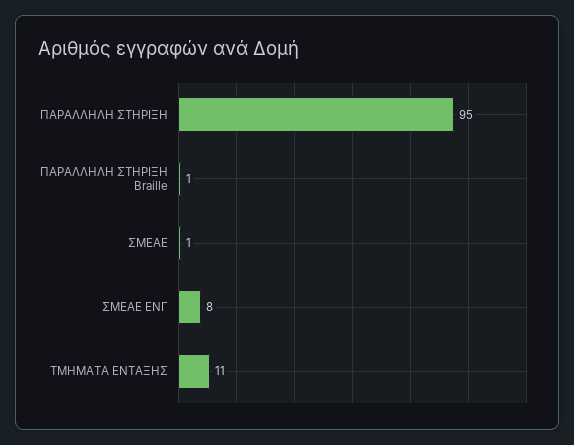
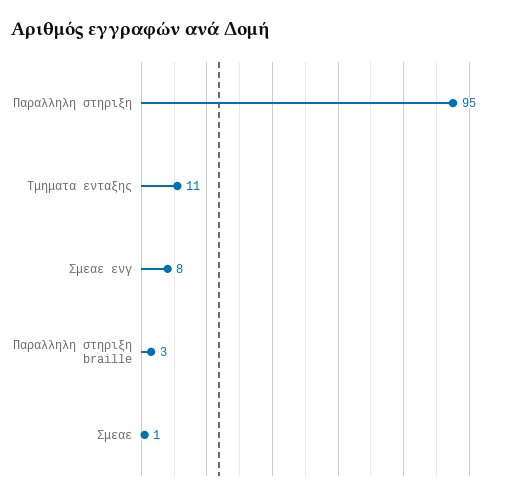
  {
    "ΠΑΡΑΛΛΗΛΗ ΣΤΗΡΙΞΗ": 95,
-   "ΠΑΡΑΛΛΗΛΗ ΣΤΗΡΙΞΗ Braille": 1,
+   "ΠΑΡΑΛΛΗΛΗ ΣΤΗΡΙΞΗ Braille": 3,
    "ΣΜΕΑΕ": 1,
    "ΣΜΕΑΕ ΕΝΓ": 8,
    "ΤΜΗΜΑΤΑ ΕΝΤΑΞΗΣ": 11
  }

